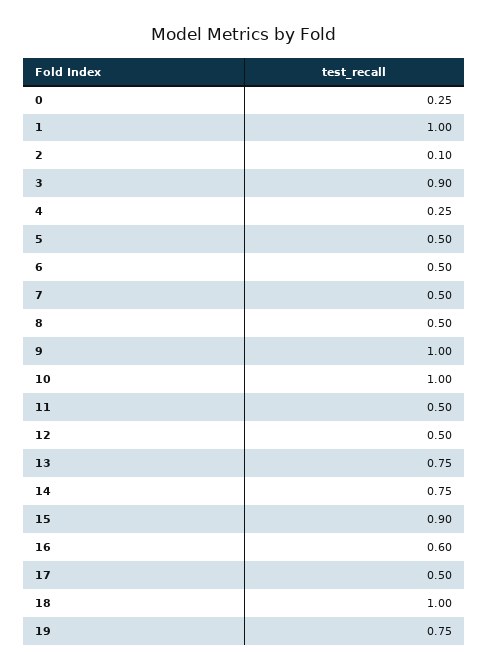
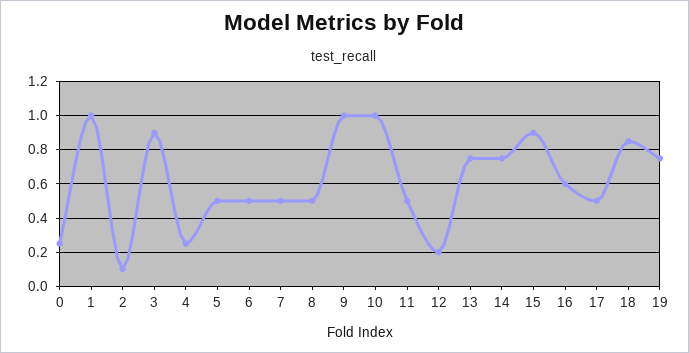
  {
    "0": 0.25,
    "1": 1,
    "2": 0.1,
    "3": 0.9,
    "4": 0.25,
    "5": 0.5,
    "6": 0.5,
    "7": 0.5,
    "8": 0.5,
    "9": 1,
    "10": 1,
    "11": 0.5,
-   "12": 0.5,
+   "12": 0.2,
    "13": 0.75,
    "14": 0.75,
    "15": 0.9,
    "16": 0.6,
    "17": 0.5,
-   "18": 1,
+   "18": 0.85,
    "19": 0.75
  }

